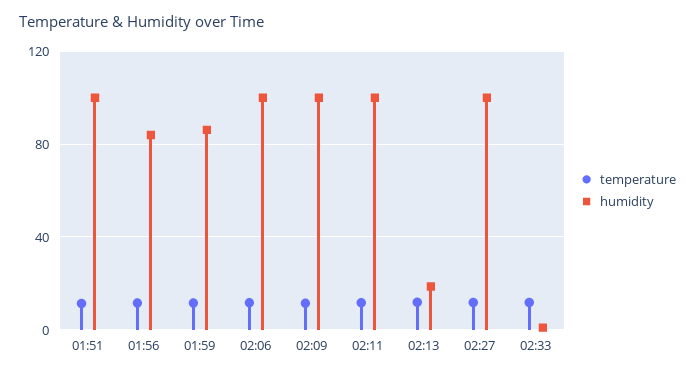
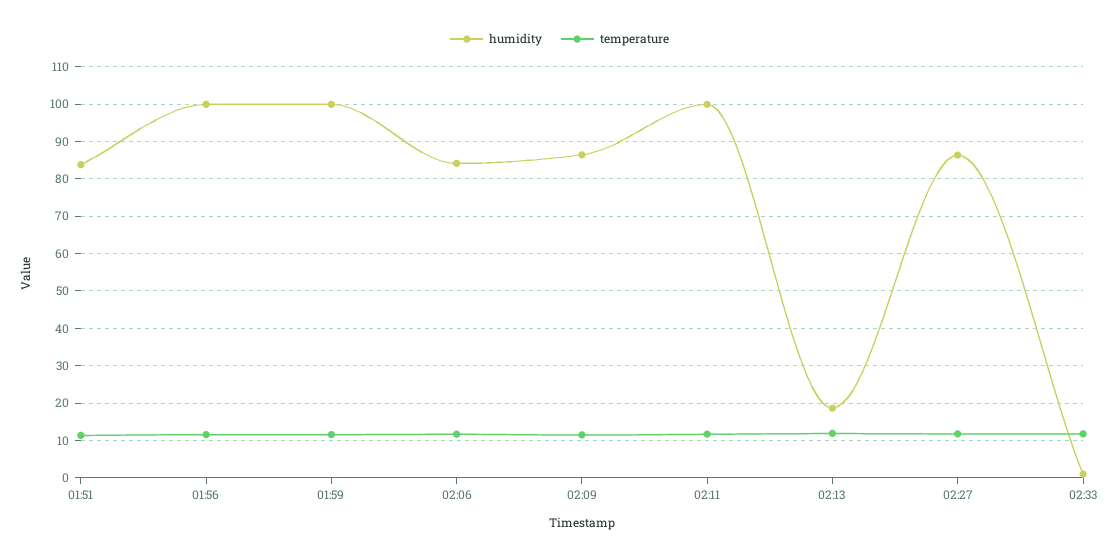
  {
    "temperature": {
      "01:51": 12,
      "01:56": 12,
      "01:59": 12,
      "02:06": 12,
      "02:09": 12,
      "02:11": 12,
      "02:13": 12,
      "02:27": 12,
      "02:33": 12
    },
    "humidity": {
-     "01:51": 100,
+     "01:51": 84,
-     "01:56": 85,
+     "01:56": 100,
-     "01:59": 85,
+     "01:59": 100,
-     "02:06": 100,
+     "02:06": 84,
-     "02:09": 100,
+     "02:09": 86,
      "02:11": 100,
      "02:13": 18,
-     "02:27": 100,
+     "02:27": 86,
      "02:33": 2
    }
  }

